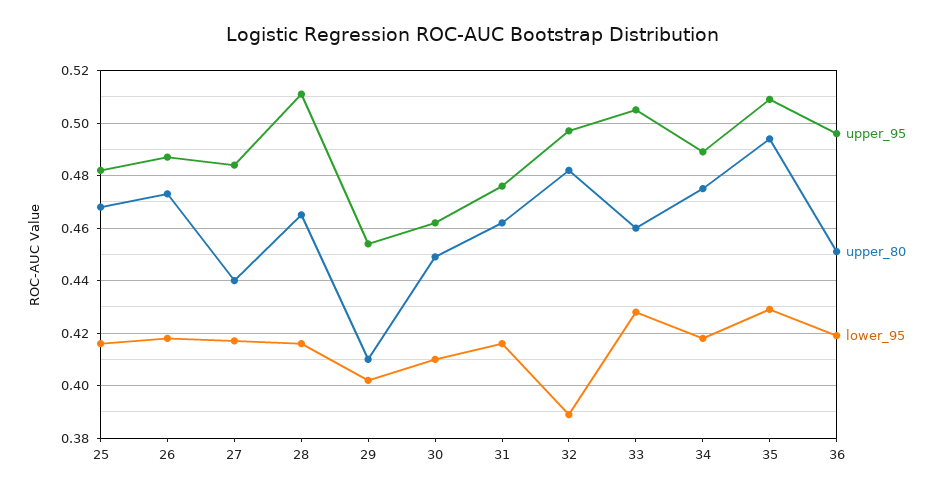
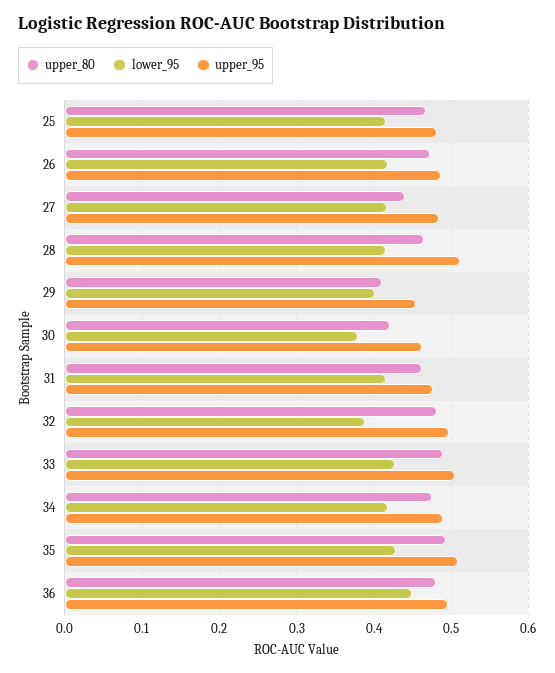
  {
    "upper_95": {
      "25": 0.48,
      "26": 0.485,
      "27": 0.485,
      "28": 0.51,
      "29": 0.455,
      "30": 0.46,
      "31": 0.475,
      "32": 0.495,
      "33": 0.505,
      "34": 0.49,
      "35": 0.51,
      "36": 0.495
    },
    "upper_80": {
      "25": 0.47,
      "26": 0.475,
      "27": 0.44,
      "28": 0.465,
      "29": 0.41,
-     "30": 0.45,
+     "30": 0.42,
      "31": 0.46,
      "32": 0.48,
-     "33": 0.46,
+     "33": 0.49,
      "34": 0.475,
      "35": 0.495,
-     "36": 0.45
+     "36": 0.48
    },
    "lower_95": {
      "25": 0.415,
      "26": 0.42,
      "27": 0.415,
      "28": 0.415,
      "29": 0.4,
-     "30": 0.41,
+     "30": 0.38,
      "31": 0.415,
      "32": 0.39,
      "33": 0.43,
      "34": 0.42,
      "35": 0.43,
-     "36": 0.42
+     "36": 0.45
    }
  }

